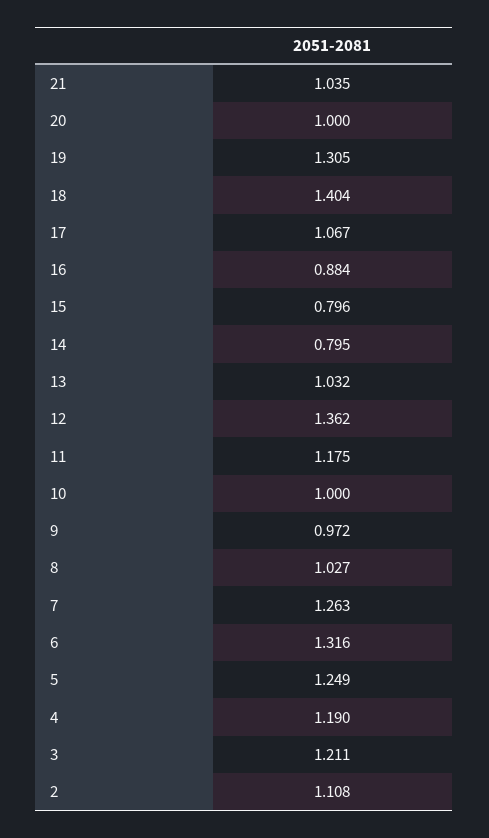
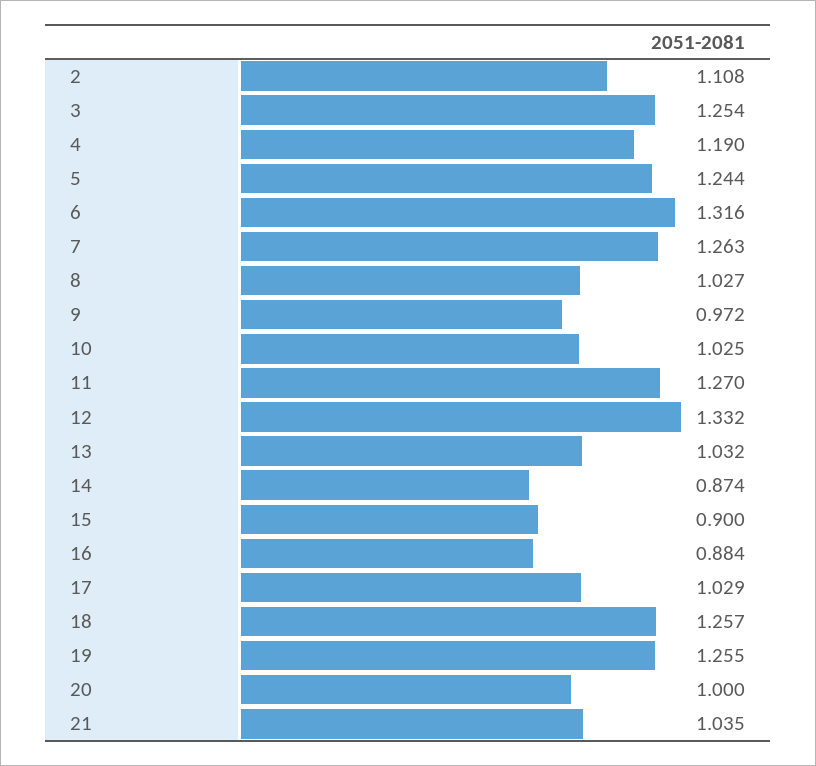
  {
    "21": 1.035,
    "20": 1,
-   "19": 1.305,
+   "19": 1.255,
-   "18": 1.404,
+   "18": 1.257,
-   "17": 1.067,
+   "17": 1.029,
    "16": 0.884,
-   "15": 0.796,
+   "15": 0.9,
-   "14": 0.795,
+   "14": 0.874,
    "13": 1.032,
-   "12": 1.362,
+   "12": 1.332,
-   "11": 1.175,
+   "11": 1.27,
-   "10": 1,
+   "10": 1.025,
    "9": 0.972,
    "8": 1.027,
    "7": 1.263,
    "6": 1.316,
-   "5": 1.249,
+   "5": 1.244,
    "4": 1.19,
-   "3": 1.211,
+   "3": 1.254,
    "2": 1.108
  }

